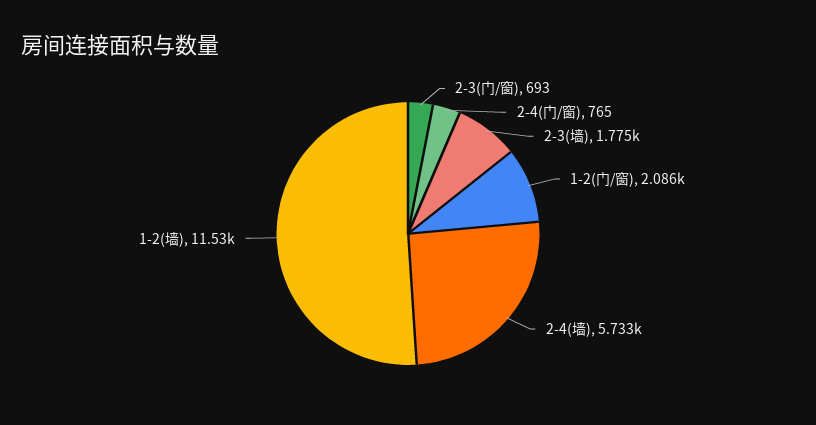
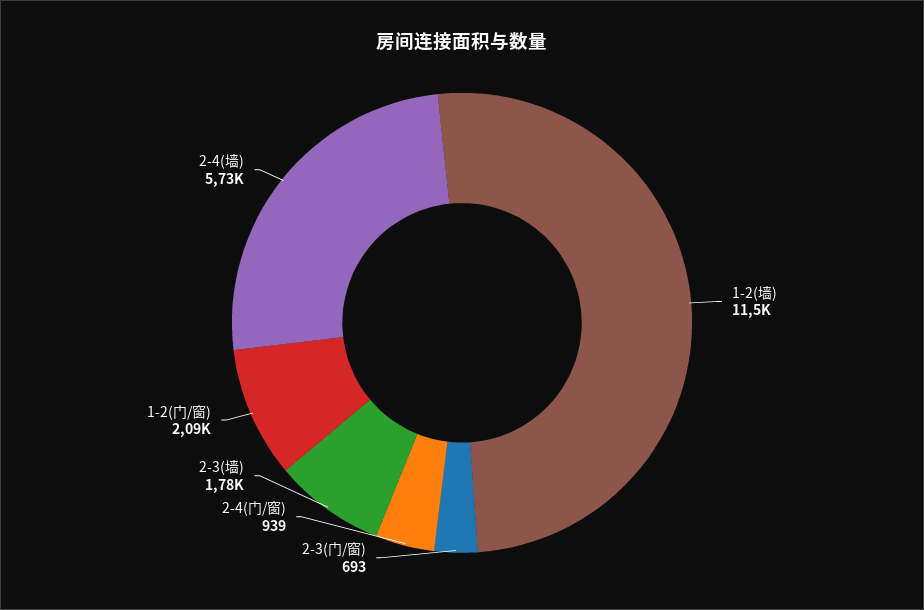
  {
    "2-3(门/窗)": 693,
-   "2-4(门/窗)": 765,
+   "2-4(门/窗)": 939,
    "2-3(墙)": 1775,
    "1-2(门/窗)": 2086,
    "2-4(墙)": 5733,
    "1-2(墙)": 11530
  }

